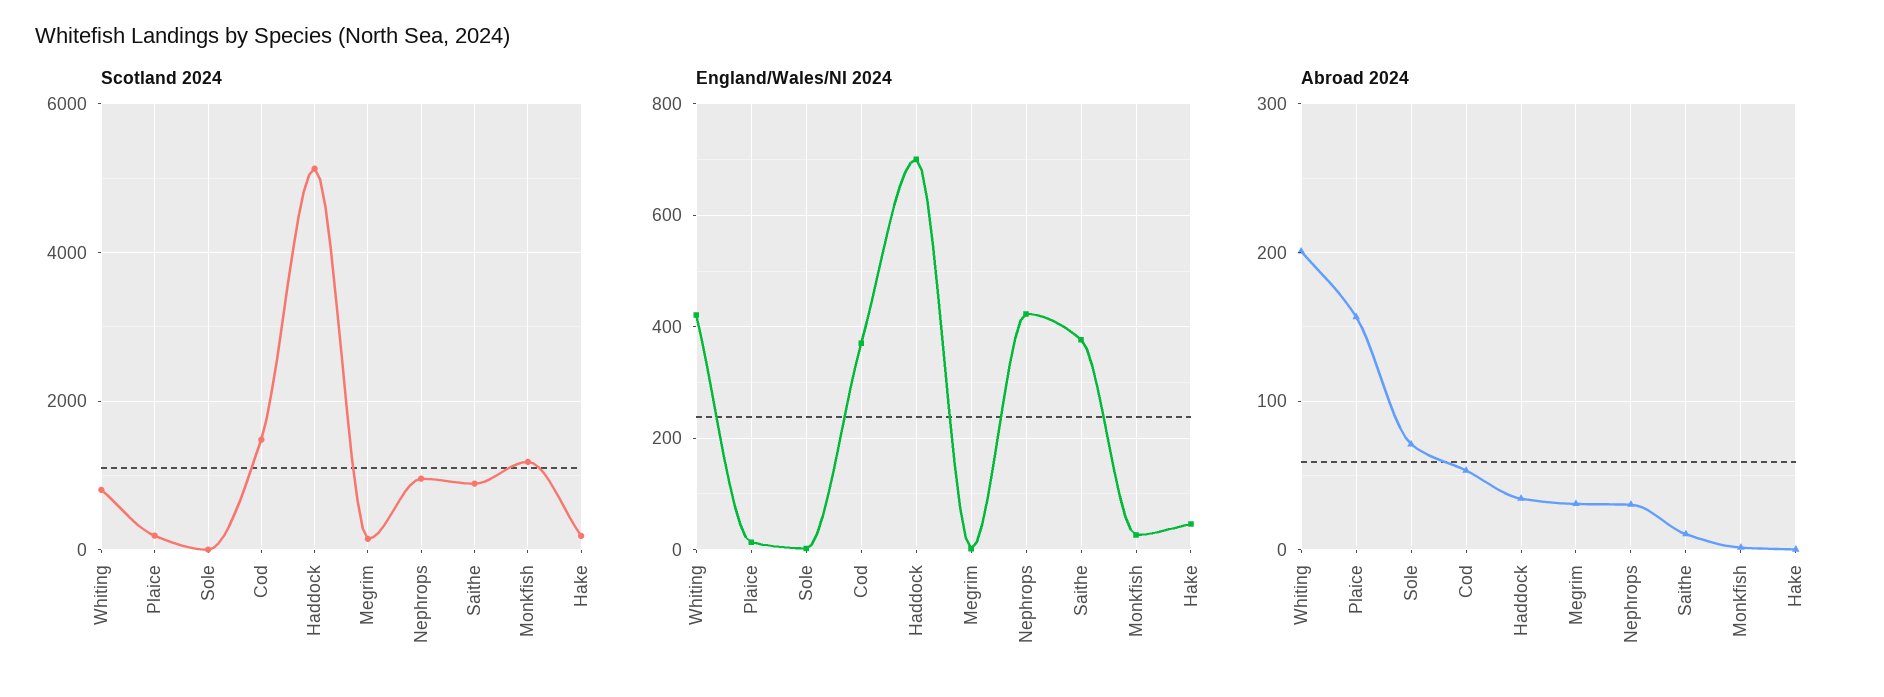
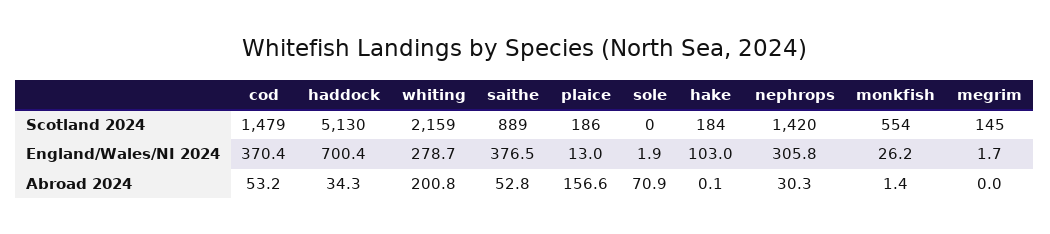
  {
    "Scotland 2024": {
-     "Whiting": 800,
+     "Whiting": 2159,
      "Plaice": 186,
      "Sole": 0,
      "Cod": 1479,
      "Haddock": 5130,
      "Megrim": 145,
-     "Nephrops": 1000,
+     "Nephrops": 1420,
      "Saithe": 889,
-     "Monkfish": 1200,
+     "Monkfish": 554,
      "Hake": 184
    },
    "England/Wales/NI 2024": {
-     "Whiting": 420,
+     "Whiting": 278.7,
      "Plaice": 13,
      "Sole": 1.9,
      "Cod": 370.4,
      "Haddock": 700.4,
      "Megrim": 1.7,
-     "Nephrops": 420,
+     "Nephrops": 305.8,
      "Saithe": 376.5,
      "Monkfish": 26.2,
-     "Hake": 40
+     "Hake": 103
    },
    "Abroad 2024": {
      "Whiting": 200.8,
      "Plaice": 156.6,
      "Sole": 70.9,
      "Cod": 53.2,
      "Haddock": 34.3,
-     "Megrim": 30,
+     "Megrim": 0,
      "Nephrops": 30.3,
-     "Saithe": 10,
+     "Saithe": 52.8,
      "Monkfish": 1.4,
      "Hake": 0.1
    }
  }

